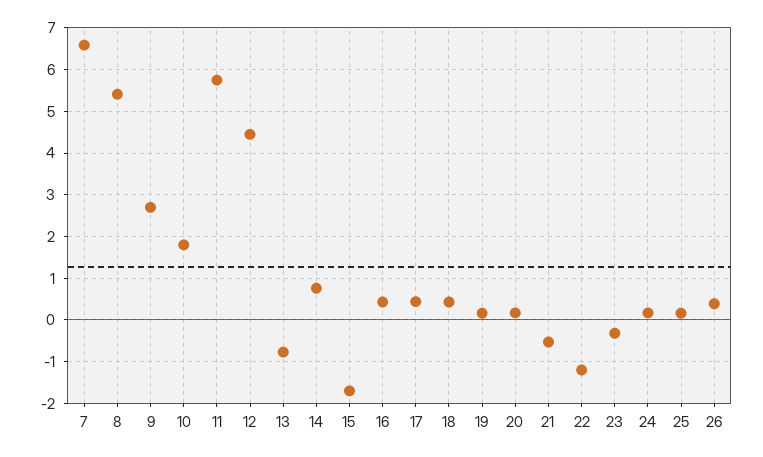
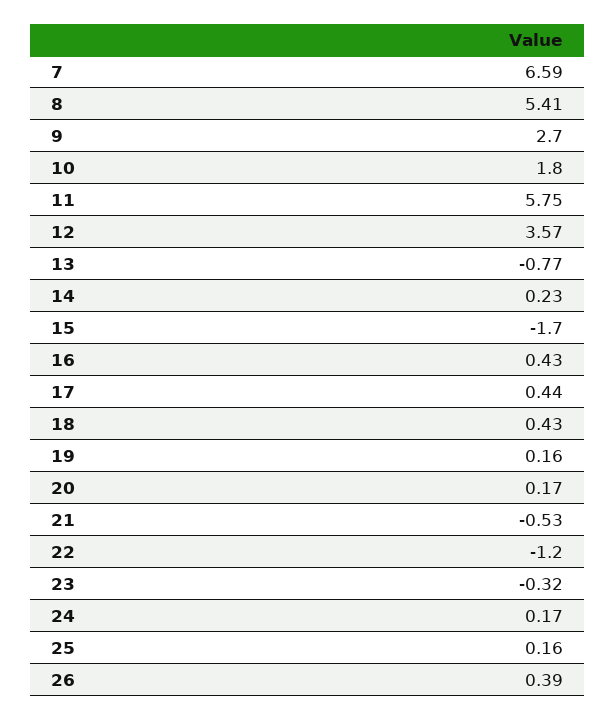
  {
    "7": 6.59,
    "8": 5.41,
    "9": 2.7,
    "10": 1.8,
    "11": 5.75,
-   "12": 4.4,
+   "12": 3.57,
    "13": -0.77,
-   "14": 0.8,
+   "14": 0.23,
    "15": -1.7,
    "16": 0.43,
    "17": 0.44,
    "18": 0.43,
    "19": 0.16,
    "20": 0.17,
    "21": -0.53,
    "22": -1.2,
    "23": -0.32,
    "24": 0.17,
    "25": 0.16,
    "26": 0.39
  }

